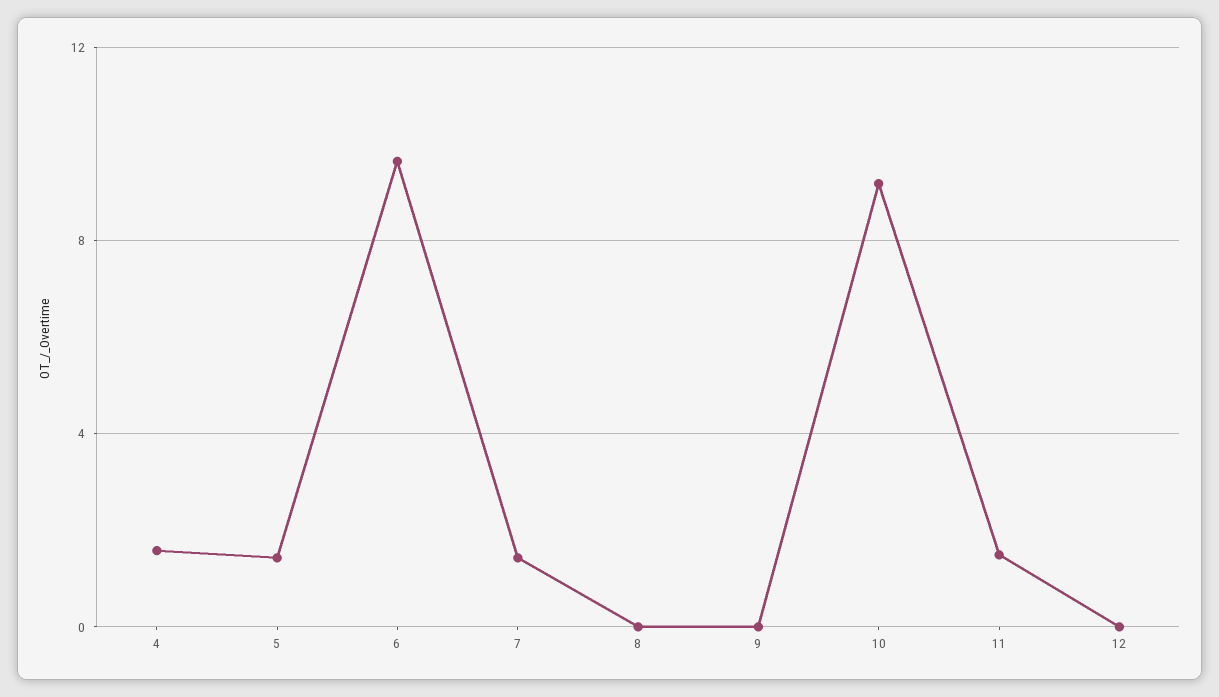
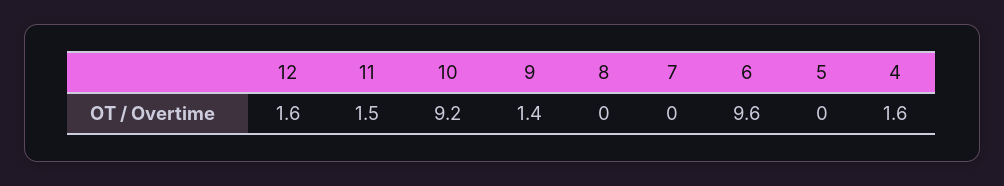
  {
    "4": 1.6,
-   "5": 1.5,
+   "5": 0,
    "6": 9.6,
-   "7": 1.5,
+   "7": 0,
    "8": 0,
-   "9": 0,
+   "9": 1.4,
    "10": 9.2,
    "11": 1.5,
-   "12": 0
+   "12": 1.6
  }

